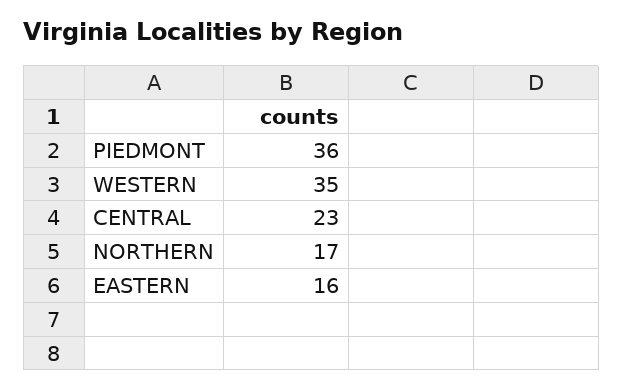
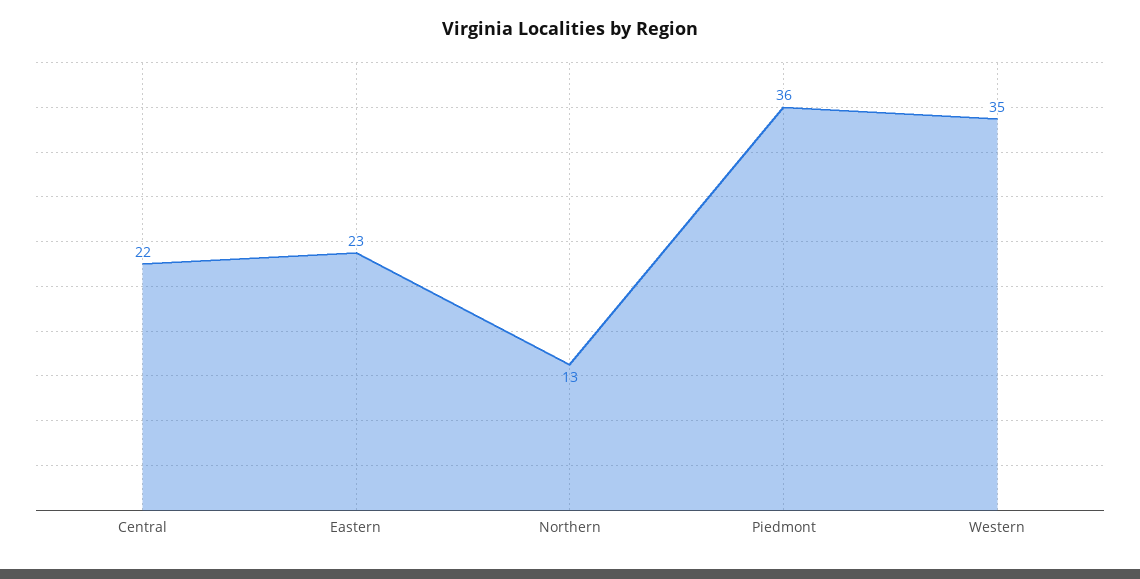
  {
    "PIEDMONT": 36,
    "WESTERN": 35,
-   "CENTRAL": 23,
+   "CENTRAL": 22,
-   "NORTHERN": 17,
+   "NORTHERN": 13,
-   "EASTERN": 16
+   "EASTERN": 23
  }

